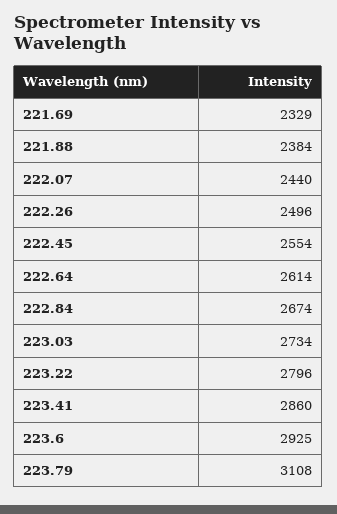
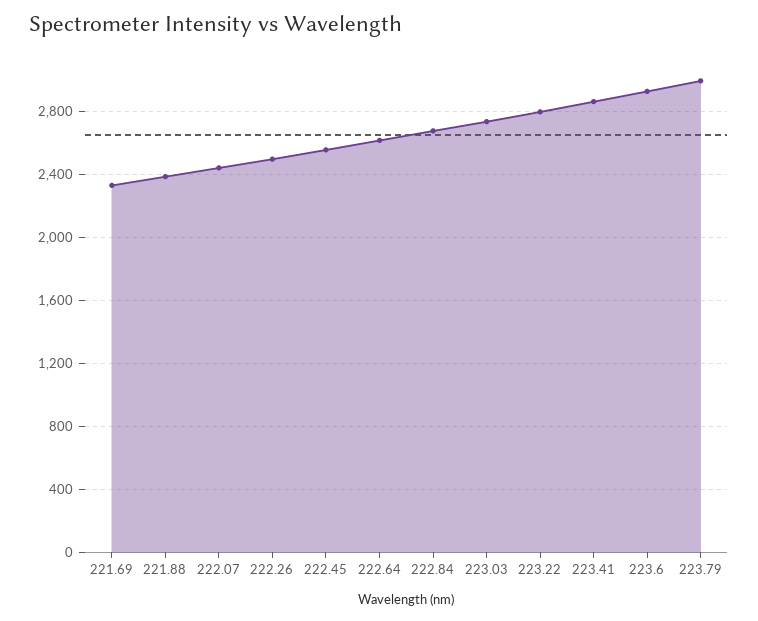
  {
    "221.69": 2329,
    "221.88": 2384,
    "222.07": 2440,
    "222.26": 2496,
    "222.45": 2554,
    "222.64": 2614,
    "222.84": 2674,
    "223.03": 2734,
    "223.22": 2796,
    "223.41": 2860,
    "223.6": 2925,
-   "223.79": 3108
+   "223.79": 3000
  }

